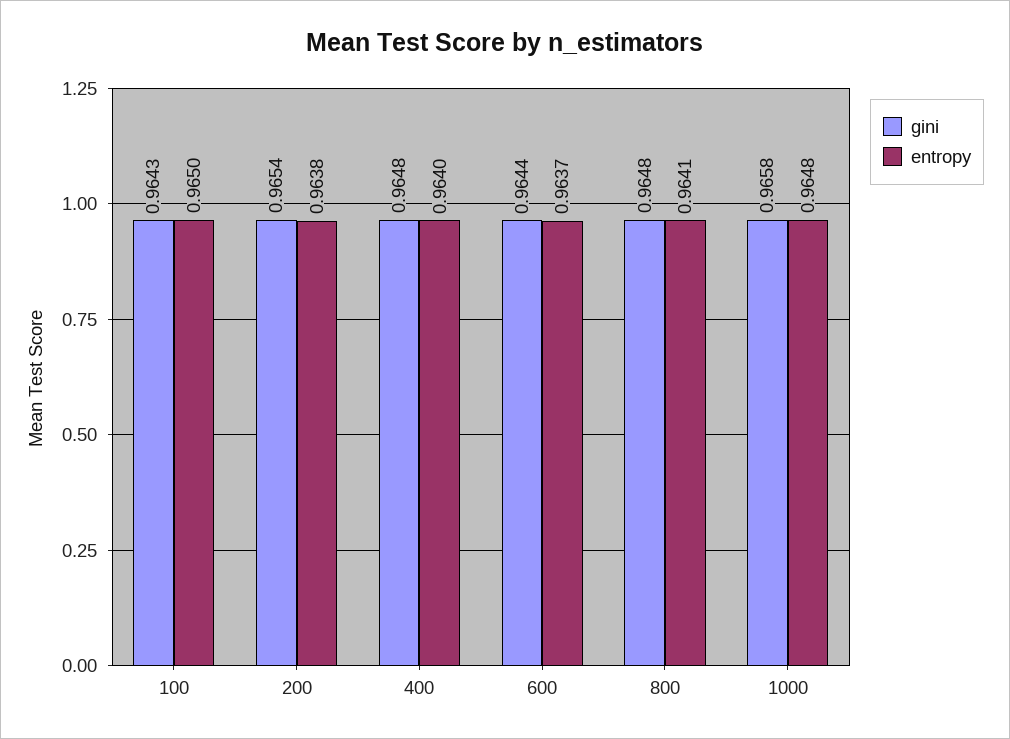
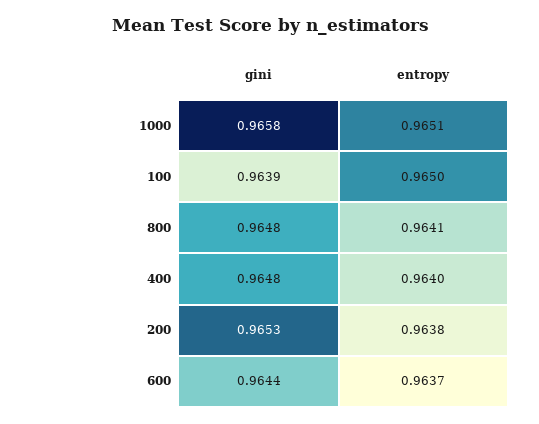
  {
    "gini": {
-     "100": 0.9643,
+     "100": 0.9639,
-     "200": 0.9654,
+     "200": 0.9653,
      "400": 0.9648,
      "600": 0.9644,
      "800": 0.9648,
      "1000": 0.9658
    },
    "entropy": {
      "100": 0.965,
      "200": 0.9638,
      "400": 0.964,
      "600": 0.9637,
      "800": 0.9641,
-     "1000": 0.9648
+     "1000": 0.9651
    }
  }

